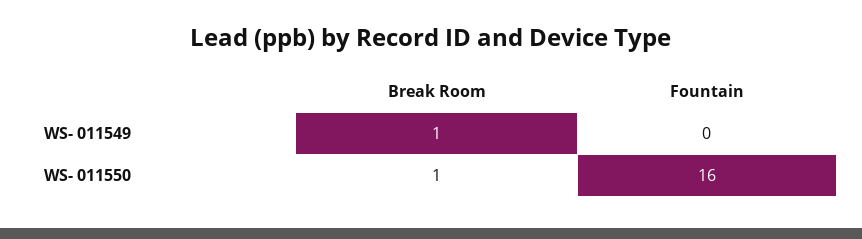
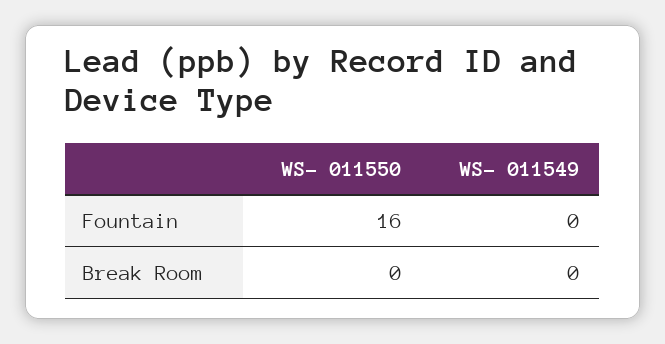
  {
    "Break Room": {
-     "WS- 011549": 1,
+     "WS- 011549": 0,
-     "WS- 011550": 1
+     "WS- 011550": 0
    },
    "Fountain": {
      "WS- 011549": 0,
      "WS- 011550": 16
    }
  }

